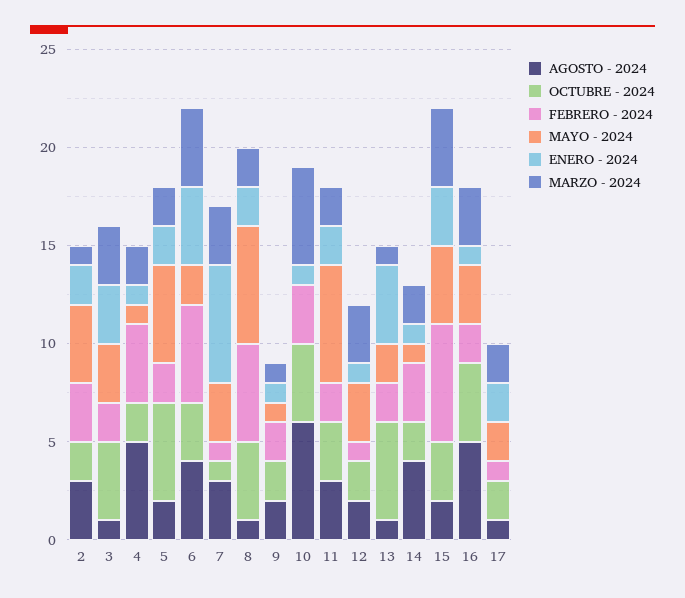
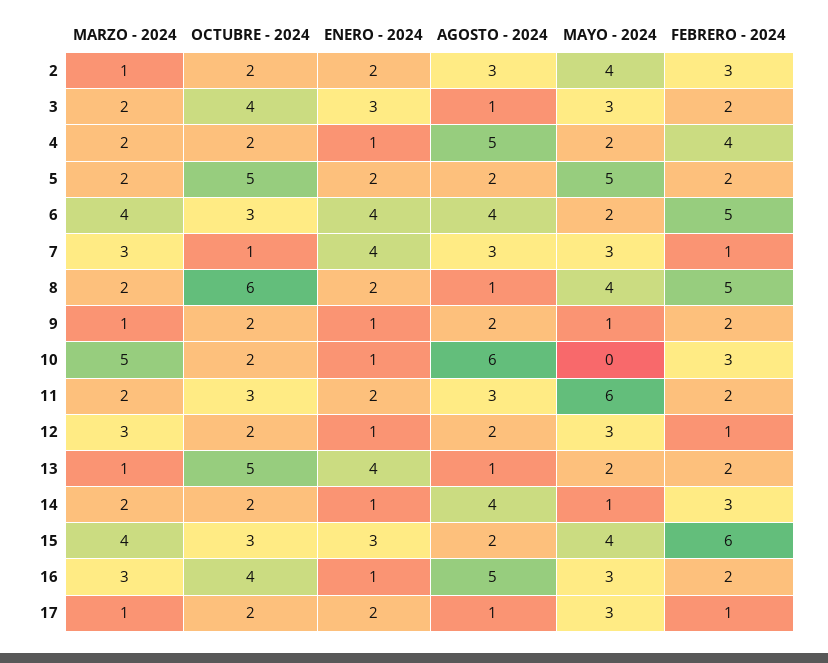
  {
    "AGOSTO - 2024": {
      "2": 3,
      "3": 1,
      "4": 5,
      "5": 2,
      "6": 4,
      "7": 3,
      "8": 1,
      "9": 2,
      "10": 6,
      "11": 3,
      "12": 2,
      "13": 1,
      "14": 4,
      "15": 2,
      "16": 5,
      "17": 1
    },
    "OCTUBRE - 2024": {
      "2": 2,
      "3": 4,
      "4": 2,
      "5": 5,
      "6": 3,
      "7": 1,
-     "8": 4,
+     "8": 6,
      "9": 2,
-     "10": 4,
+     "10": 2,
      "11": 3,
      "12": 2,
      "13": 5,
      "14": 2,
      "15": 3,
      "16": 4,
      "17": 2
    },
    "FEBRERO - 2024": {
      "2": 3,
      "3": 2,
      "4": 4,
      "5": 2,
      "6": 5,
      "7": 1,
      "8": 5,
      "9": 2,
      "10": 3,
      "11": 2,
      "12": 1,
      "13": 2,
      "14": 3,
      "15": 6,
      "16": 2,
      "17": 1
    },
    "MAYO - 2024": {
      "2": 4,
      "3": 3,
-     "4": 1,
+     "4": 2,
      "5": 5,
      "6": 2,
      "7": 3,
-     "8": 6,
+     "8": 4,
      "9": 1,
      "10": 0,
      "11": 6,
      "12": 3,
      "13": 2,
      "14": 1,
      "15": 4,
      "16": 3,
-     "17": 2
+     "17": 3
    },
    "ENERO - 2024": {
      "2": 2,
      "3": 3,
      "4": 1,
      "5": 2,
      "6": 4,
-     "7": 6,
+     "7": 4,
      "8": 2,
      "9": 1,
      "10": 1,
      "11": 2,
      "12": 1,
      "13": 4,
      "14": 1,
      "15": 3,
      "16": 1,
      "17": 2
    },
    "MARZO - 2024": {
      "2": 1,
-     "3": 3,
+     "3": 2,
      "4": 2,
      "5": 2,
      "6": 4,
      "7": 3,
      "8": 2,
      "9": 1,
      "10": 5,
      "11": 2,
      "12": 3,
      "13": 1,
      "14": 2,
      "15": 4,
      "16": 3,
-     "17": 2
+     "17": 1
    }
  }

